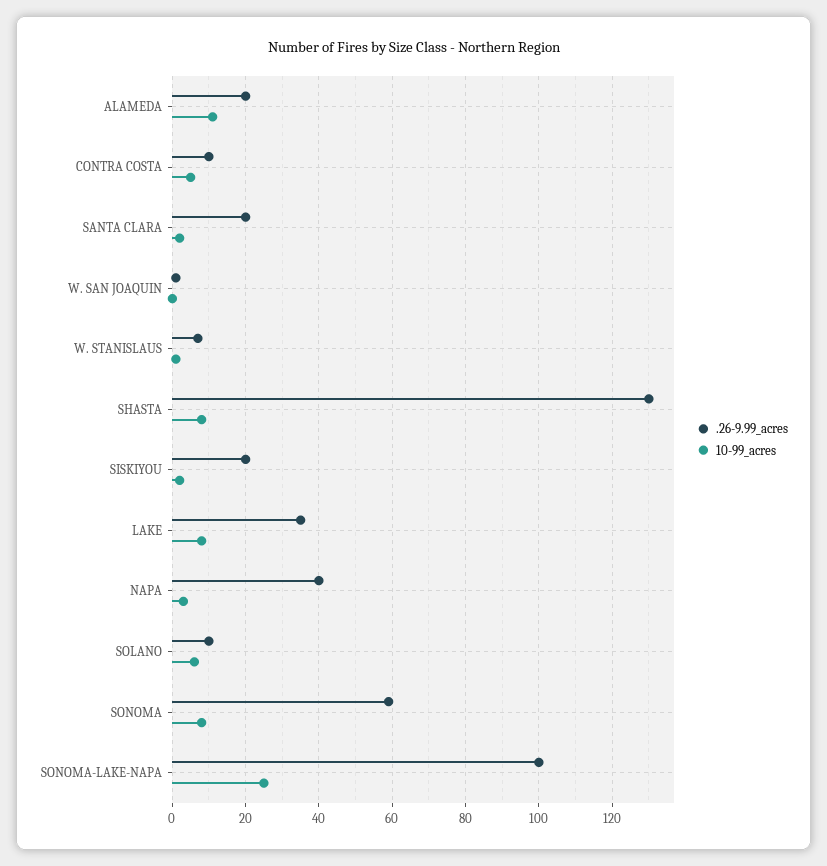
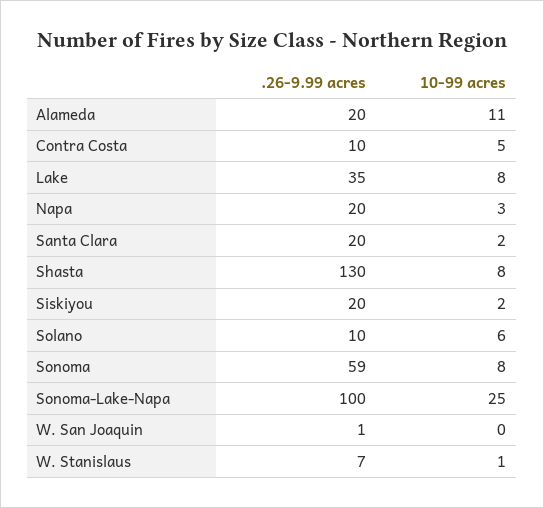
  {
    ".26-9.99_acres": {
      "ALAMEDA": 20,
      "CONTRA COSTA": 10,
      "SANTA CLARA": 20,
      "W. SAN JOAQUIN": 1,
      "W. STANISLAUS": 7,
      "SHASTA": 130,
      "SISKIYOU": 20,
      "LAKE": 35,
-     "NAPA": 40,
+     "NAPA": 20,
      "SOLANO": 10,
      "SONOMA": 59,
      "SONOMA-LAKE-NAPA": 100
    },
    "10-99_acres": {
      "ALAMEDA": 11,
      "CONTRA COSTA": 5,
      "SANTA CLARA": 2,
      "W. SAN JOAQUIN": 0,
      "W. STANISLAUS": 1,
      "SHASTA": 8,
      "SISKIYOU": 2,
      "LAKE": 8,
      "NAPA": 3,
      "SOLANO": 6,
      "SONOMA": 8,
      "SONOMA-LAKE-NAPA": 25
    }
  }

